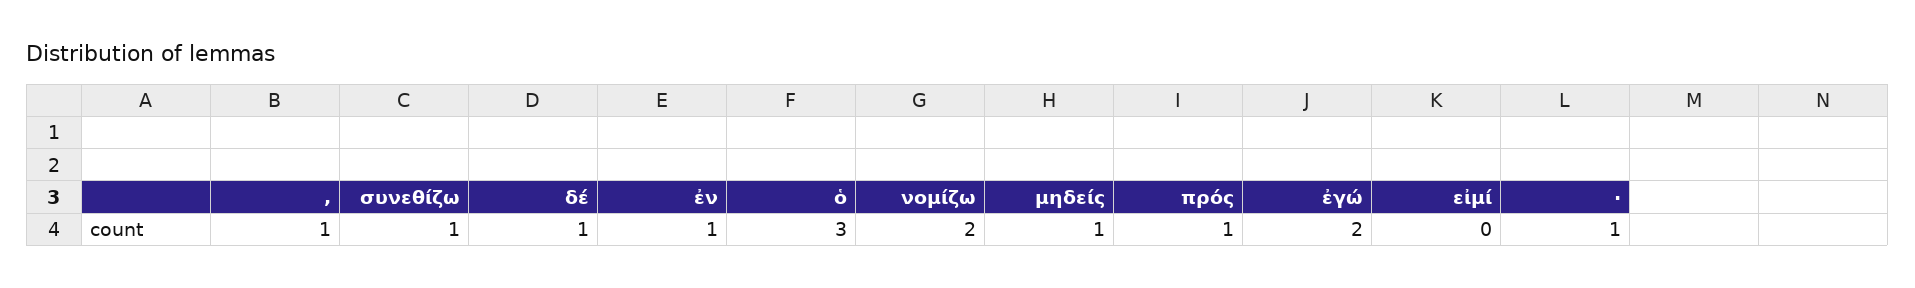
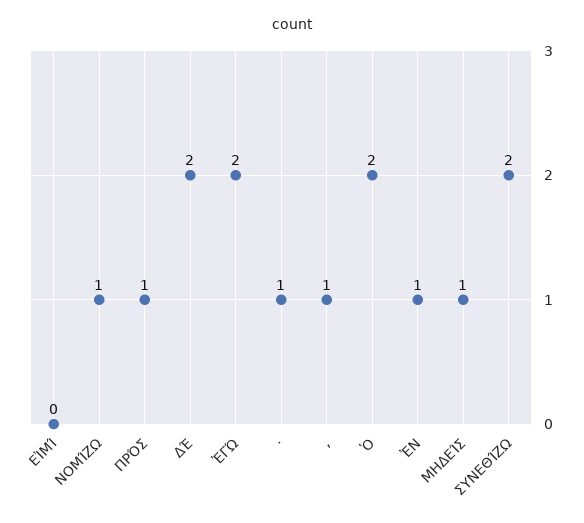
  {
    ",": 1,
-   "συνεθίζω": 1,
+   "συνεθίζω": 2,
-   "δέ": 1,
+   "δέ": 2,
    "ἐν": 1,
-   "ὁ": 3,
+   "ὁ": 2,
-   "νομίζω": 2,
+   "νομίζω": 1,
    "μηδείς": 1,
    "πρός": 1,
    "ἐγώ": 2,
    "εἰμί": 0,
    "·": 1
  }

